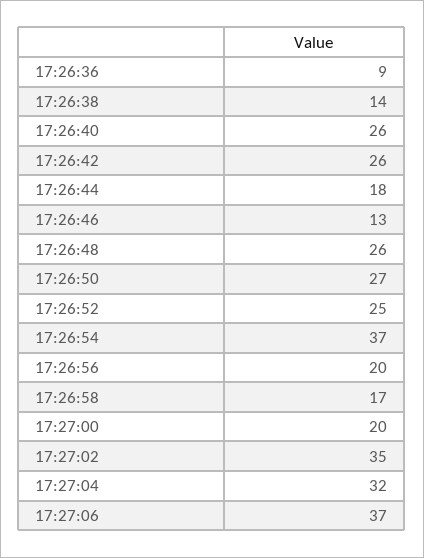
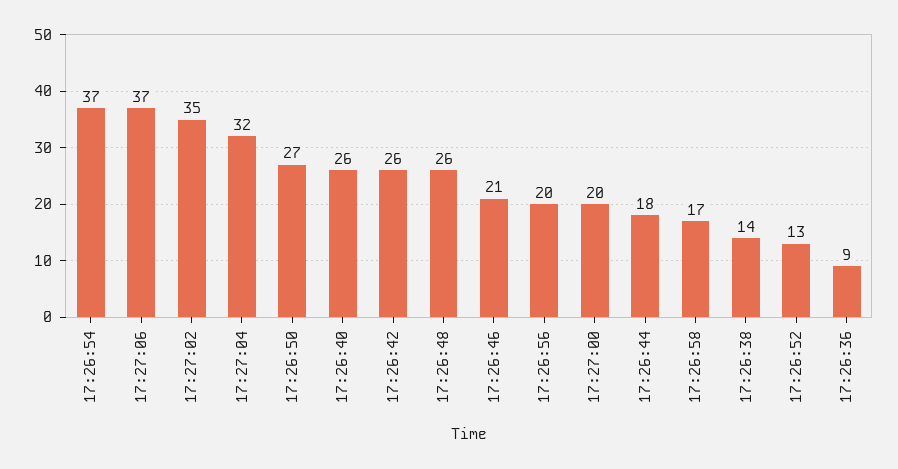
  {
    "17:26:36": 9,
    "17:26:38": 14,
    "17:26:40": 26,
    "17:26:42": 26,
    "17:26:44": 18,
-   "17:26:46": 13,
+   "17:26:46": 21,
    "17:26:48": 26,
    "17:26:50": 27,
-   "17:26:52": 25,
+   "17:26:52": 13,
    "17:26:54": 37,
    "17:26:56": 20,
    "17:26:58": 17,
    "17:27:00": 20,
    "17:27:02": 35,
    "17:27:04": 32,
    "17:27:06": 37
  }

